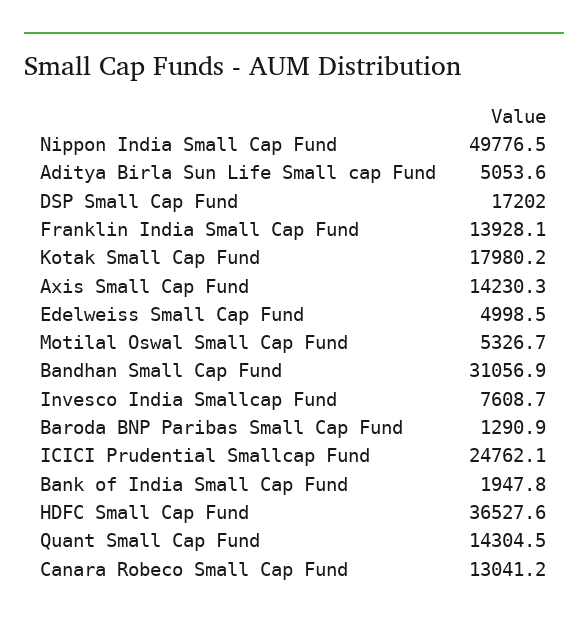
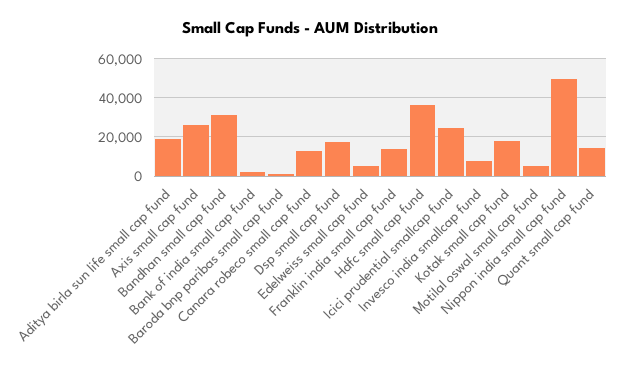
  {
    "Nippon India Small Cap Fund": 49776.5,
-   "Aditya Birla Sun Life Small cap Fund": 5053.6,
+   "Aditya Birla Sun Life Small cap Fund": 20000,
    "DSP Small Cap Fund": 17202,
    "Franklin India Small Cap Fund": 13928.1,
    "Kotak Small Cap Fund": 17980.2,
-   "Axis Small Cap Fund": 14230.3,
+   "Axis Small Cap Fund": 25000,
    "Edelweiss Small Cap Fund": 4998.5,
    "Motilal Oswal Small Cap Fund": 5326.7,
    "Bandhan Small Cap Fund": 31056.9,
    "Invesco India Smallcap Fund": 7608.7,
    "Baroda BNP Paribas Small Cap Fund": 1290.9,
    "ICICI Prudential Smallcap Fund": 24762.1,
    "Bank of India Small Cap Fund": 1947.8,
    "HDFC Small Cap Fund": 36527.6,
    "Quant Small Cap Fund": 14304.5,
    "Canara Robeco Small Cap Fund": 13041.2
  }

